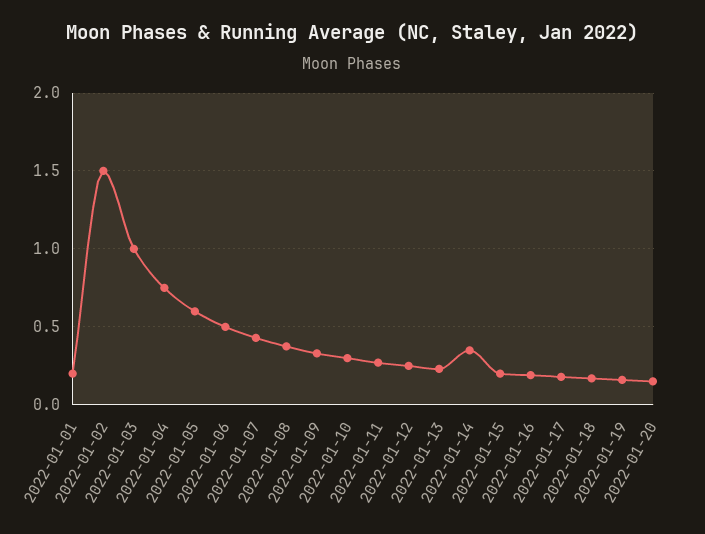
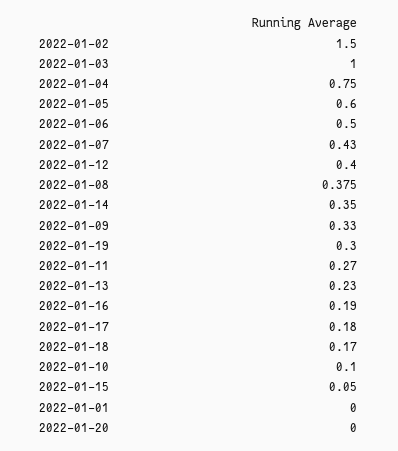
  {
-   "2022-01-01": 0.2,
+   "2022-01-01": 0,
    "2022-01-02": 1.5,
    "2022-01-03": 1,
    "2022-01-04": 0.75,
    "2022-01-05": 0.6,
    "2022-01-06": 0.5,
    "2022-01-07": 0.43,
    "2022-01-08": 0.375,
    "2022-01-09": 0.33,
-   "2022-01-10": 0.3,
+   "2022-01-10": 0.1,
    "2022-01-11": 0.27,
-   "2022-01-12": 0.25,
+   "2022-01-12": 0.4,
    "2022-01-13": 0.23,
    "2022-01-14": 0.35,
-   "2022-01-15": 0.2,
+   "2022-01-15": 0.05,
    "2022-01-16": 0.19,
    "2022-01-17": 0.18,
    "2022-01-18": 0.17,
-   "2022-01-19": 0.15,
+   "2022-01-19": 0.3,
-   "2022-01-20": 0.15
+   "2022-01-20": 0
  }

